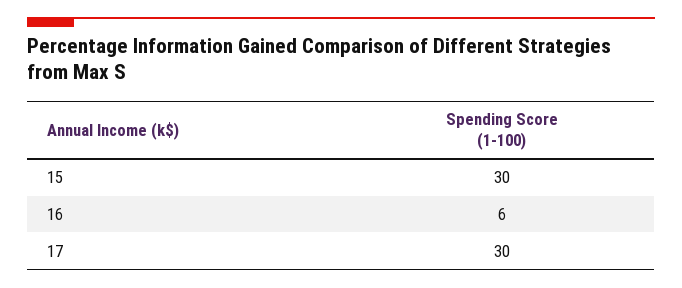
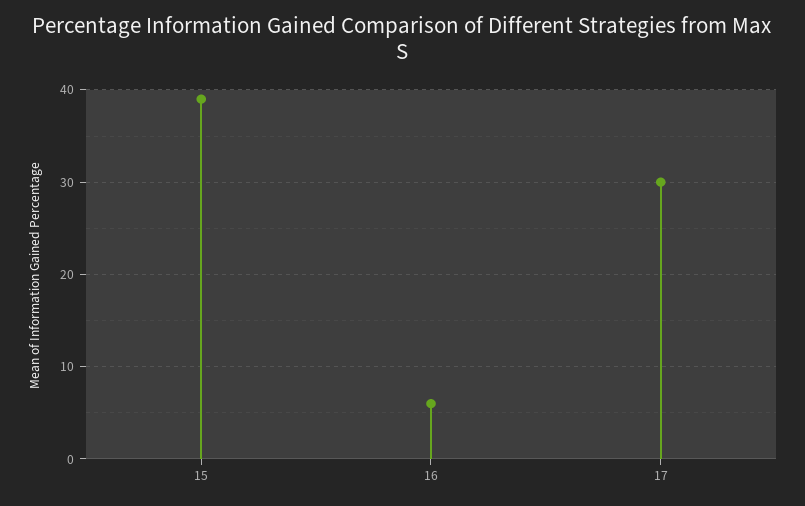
  {
-   "15": 30,
+   "15": 39,
    "16": 6,
    "17": 30
  }

